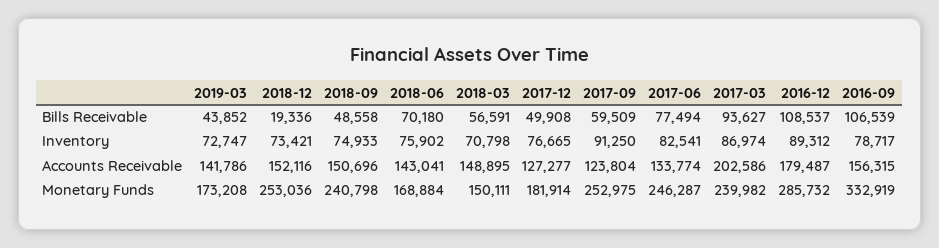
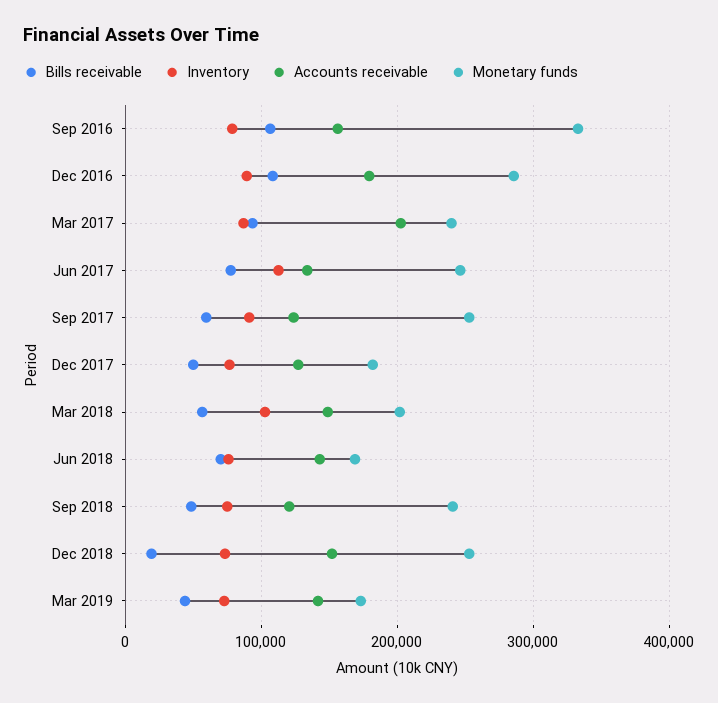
  {
    "Bills Receivable": {
      "2019-03": 43852,
      "2018-12": 19336,
      "2018-09": 48558,
      "2018-06": 70180,
      "2018-03": 56591,
      "2017-12": 49908,
      "2017-09": 59509,
      "2017-06": 77494,
      "2017-03": 93627,
      "2016-12": 108537,
      "2016-09": 106539
    },
    "Inventory": {
      "2019-03": 72747,
      "2018-12": 73421,
      "2018-09": 74933,
      "2018-06": 75902,
-     "2018-03": 70798,
+     "2018-03": 100000,
      "2017-12": 76665,
      "2017-09": 91250,
-     "2017-06": 82541,
+     "2017-06": 110000,
      "2017-03": 86974,
      "2016-12": 89312,
      "2016-09": 78717
    },
    "Accounts Receivable": {
      "2019-03": 141786,
      "2018-12": 152116,
-     "2018-09": 150696,
+     "2018-09": 120000,
      "2018-06": 143041,
      "2018-03": 148895,
      "2017-12": 127277,
      "2017-09": 123804,
      "2017-06": 133774,
      "2017-03": 202586,
      "2016-12": 179487,
      "2016-09": 156315
    },
    "Monetary Funds": {
      "2019-03": 173208,
      "2018-12": 253036,
      "2018-09": 240798,
      "2018-06": 168884,
-     "2018-03": 150111,
+     "2018-03": 200000,
      "2017-12": 181914,
      "2017-09": 252975,
      "2017-06": 246287,
      "2017-03": 239982,
      "2016-12": 285732,
      "2016-09": 332919
    }
  }

